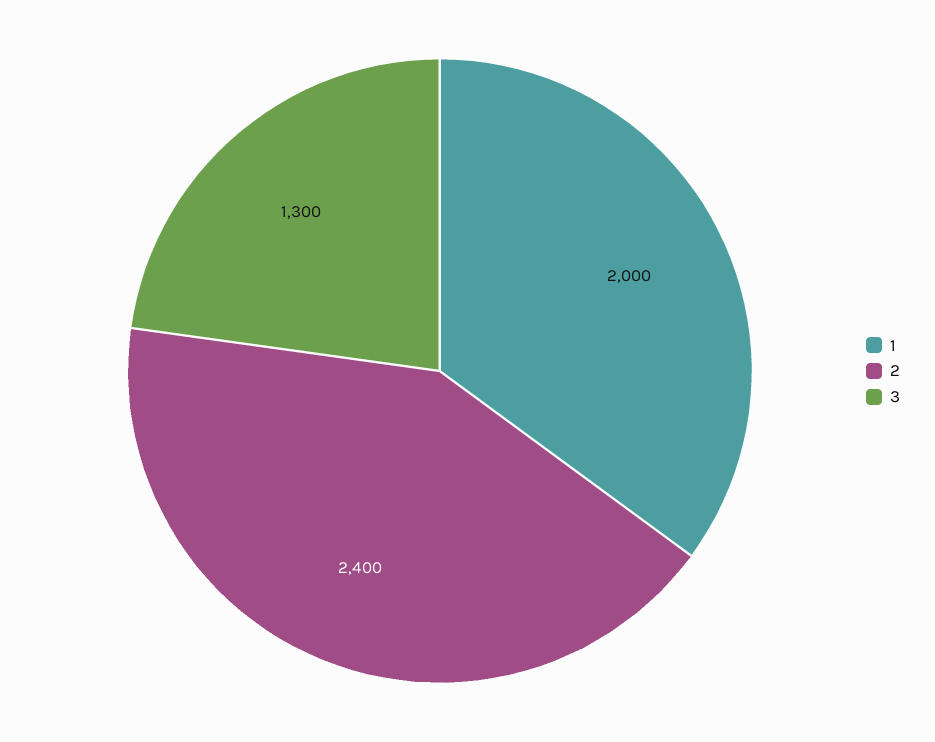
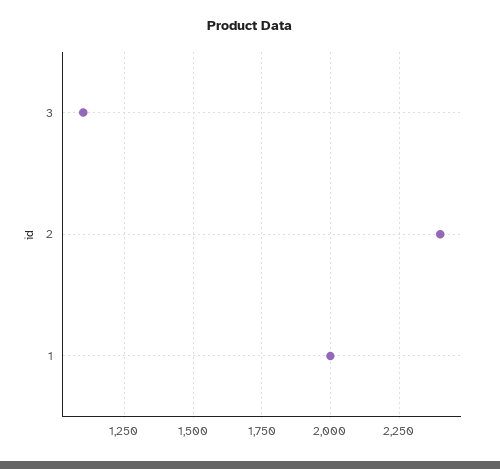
  {
    "1": 2000,
    "2": 2400,
-   "3": 1300
+   "3": 1100
  }

